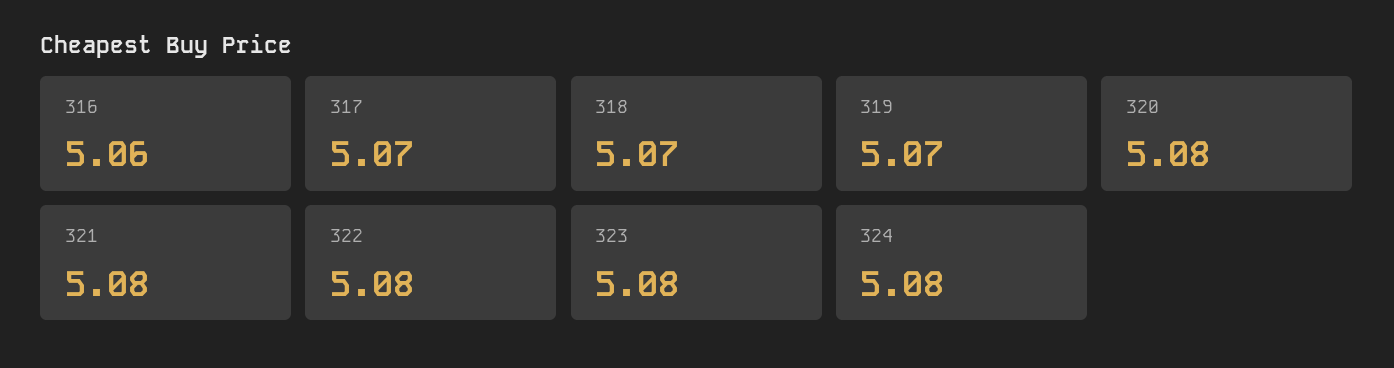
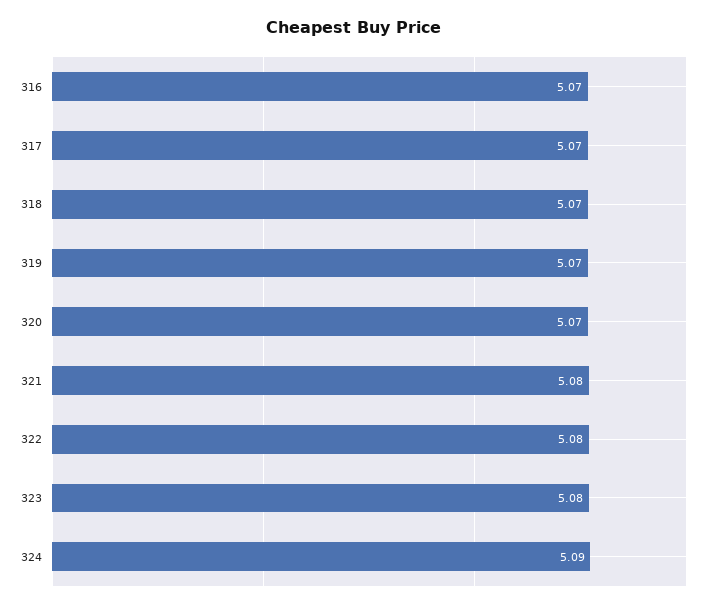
  {
-   "316": 5.06,
+   "316": 5.07,
    "317": 5.07,
    "318": 5.07,
    "319": 5.07,
-   "320": 5.08,
+   "320": 5.07,
    "321": 5.08,
    "322": 5.08,
    "323": 5.08,
-   "324": 5.08
+   "324": 5.09
  }

